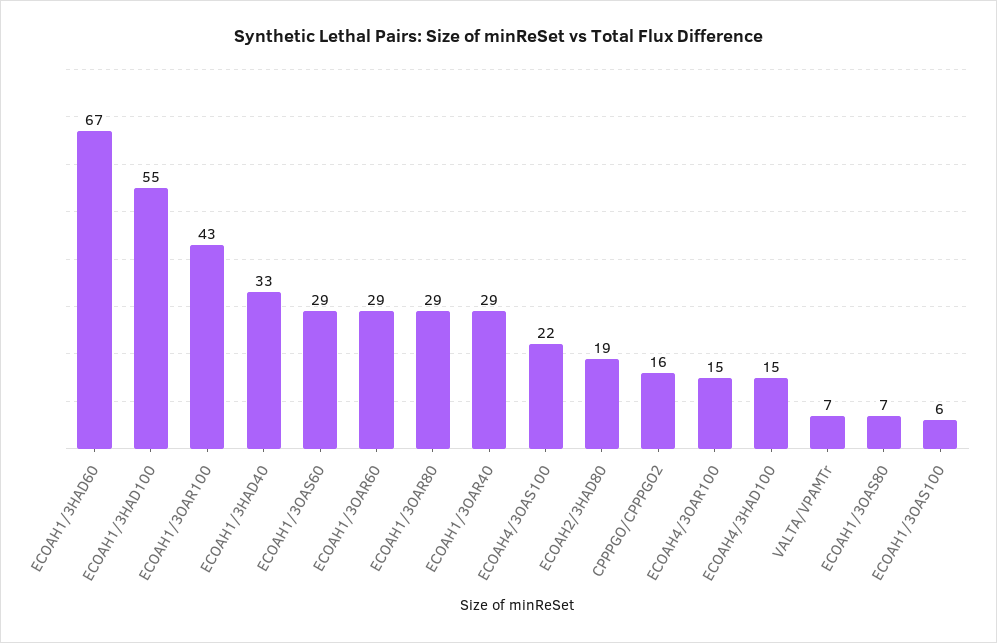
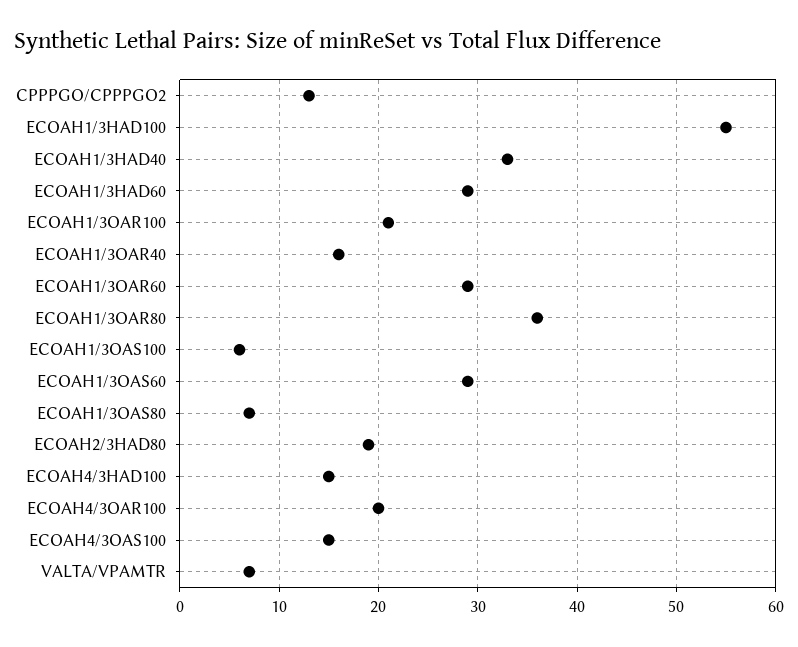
  {
-   "ECOAH1/3HAD60": 67,
+   "ECOAH1/3HAD60": 29,
    "ECOAH1/3HAD100": 55,
-   "ECOAH1/3OAR100": 43,
+   "ECOAH1/3OAR100": 21,
    "ECOAH1/3HAD40": 33,
    "ECOAH1/3OAS60": 29,
    "ECOAH1/3OAR60": 29,
-   "ECOAH1/3OAR80": 29,
+   "ECOAH1/3OAR80": 36,
-   "ECOAH1/3OAR40": 29,
+   "ECOAH1/3OAR40": 16,
-   "ECOAH4/3OAS100": 22,
+   "ECOAH4/3OAS100": 15,
    "ECOAH2/3HAD80": 19,
-   "CPPPGO/CPPPGO2": 16,
+   "CPPPGO/CPPPGO2": 13,
-   "ECOAH4/3OAR100": 15,
+   "ECOAH4/3OAR100": 20,
    "ECOAH4/3HAD100": 15,
    "VALTA/VPAMTr": 7,
    "ECOAH1/3OAS80": 7,
    "ECOAH1/3OAS100": 6
  }

